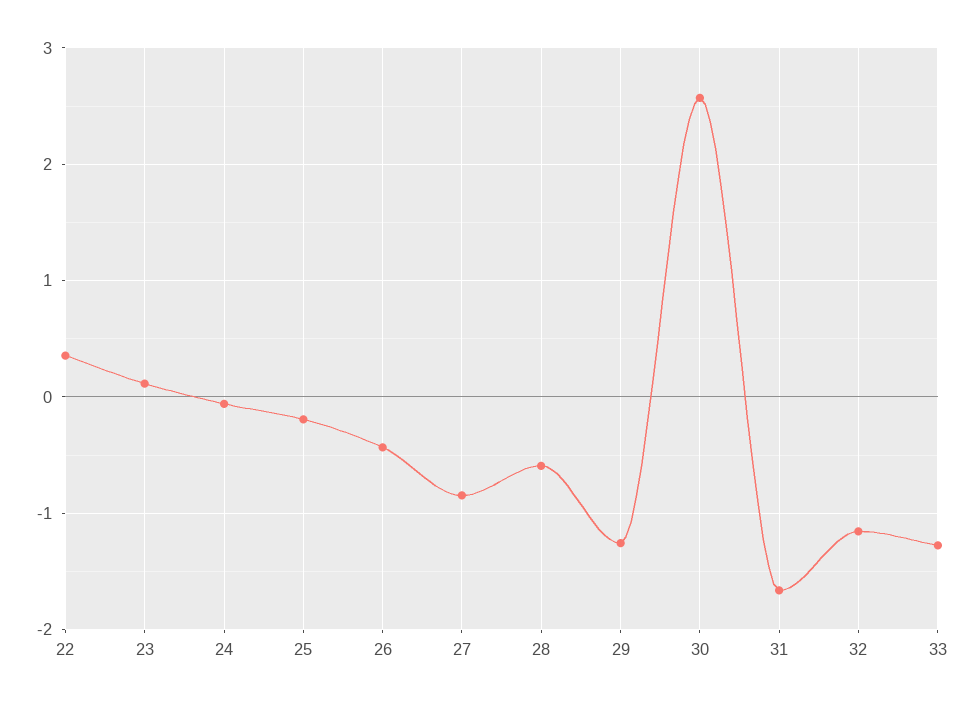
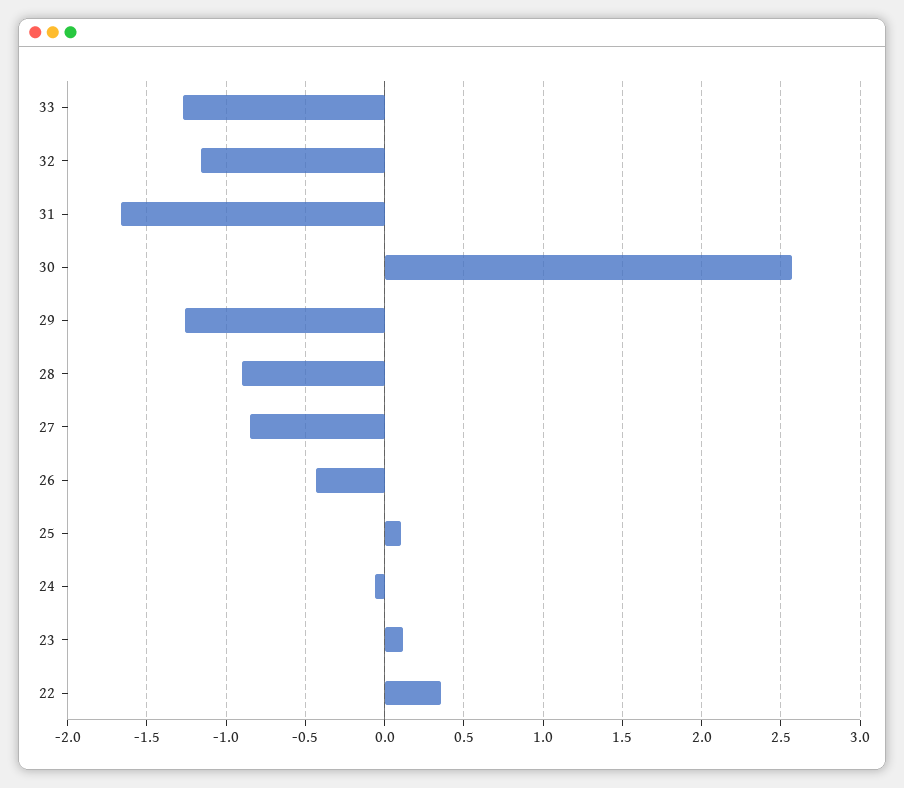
  {
    "22": 0.35,
    "23": 0.1,
    "24": -0.05,
-   "25": -0.2,
+   "25": 0.1,
    "26": -0.45,
    "27": -0.85,
-   "28": -0.6,
+   "28": -0.9,
    "29": -1.25,
    "30": 2.55,
    "31": -1.65,
    "32": -1.15,
    "33": -1.3
  }

